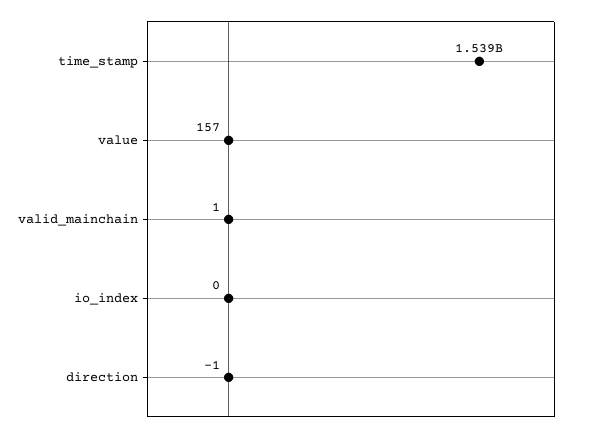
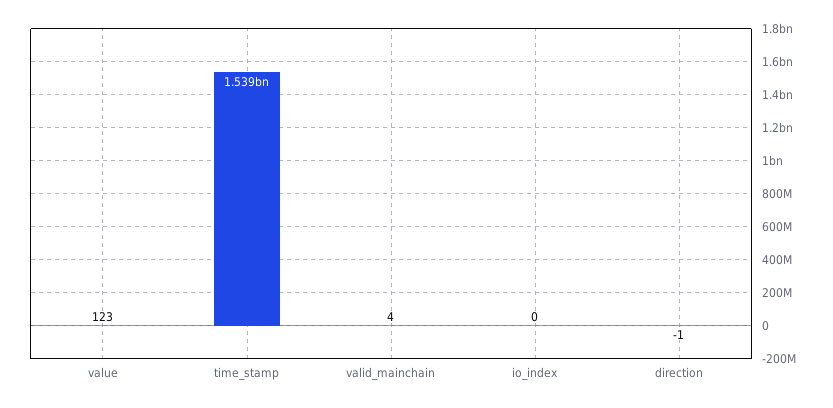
  {
    "time_stamp": 1539000000,
-   "value": 157,
+   "value": 123,
-   "valid_mainchain": 1,
+   "valid_mainchain": 4,
    "io_index": 0,
    "direction": -1
  }

